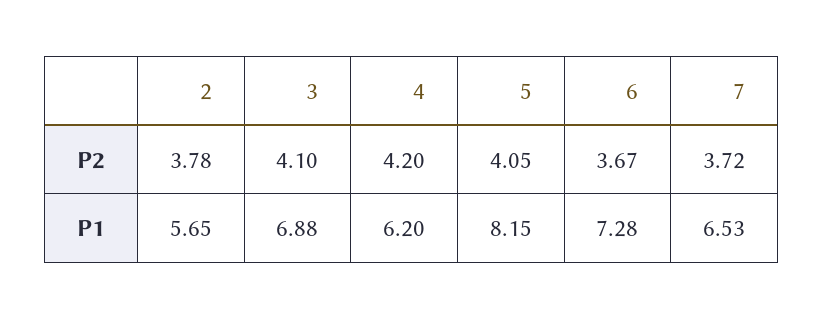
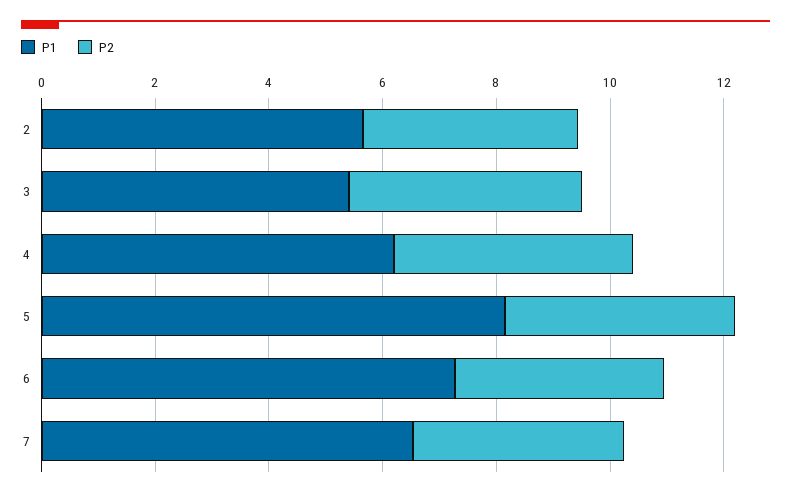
  {
    "P2": {
      "2": 3.78,
      "3": 4.1,
      "4": 4.2,
      "5": 4.05,
      "6": 3.67,
      "7": 3.72
    },
    "P1": {
      "2": 5.65,
-     "3": 6.88,
+     "3": 5.5,
      "4": 6.2,
      "5": 8.15,
      "6": 7.28,
      "7": 6.53
    }
  }

